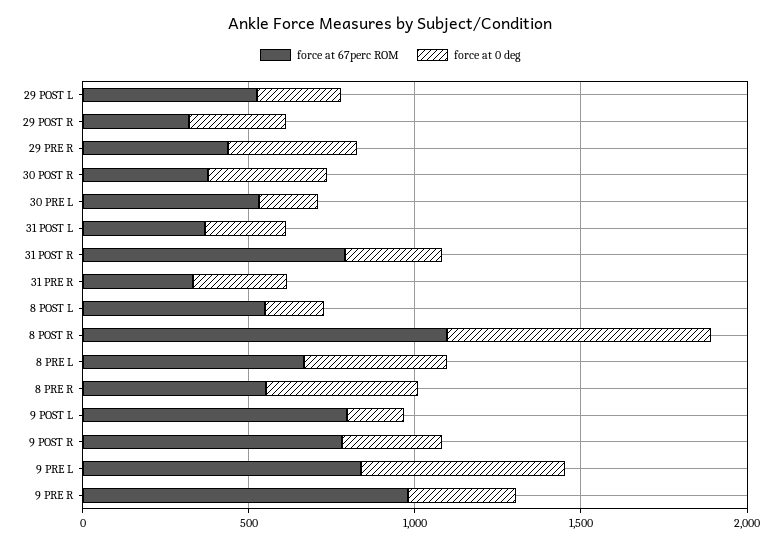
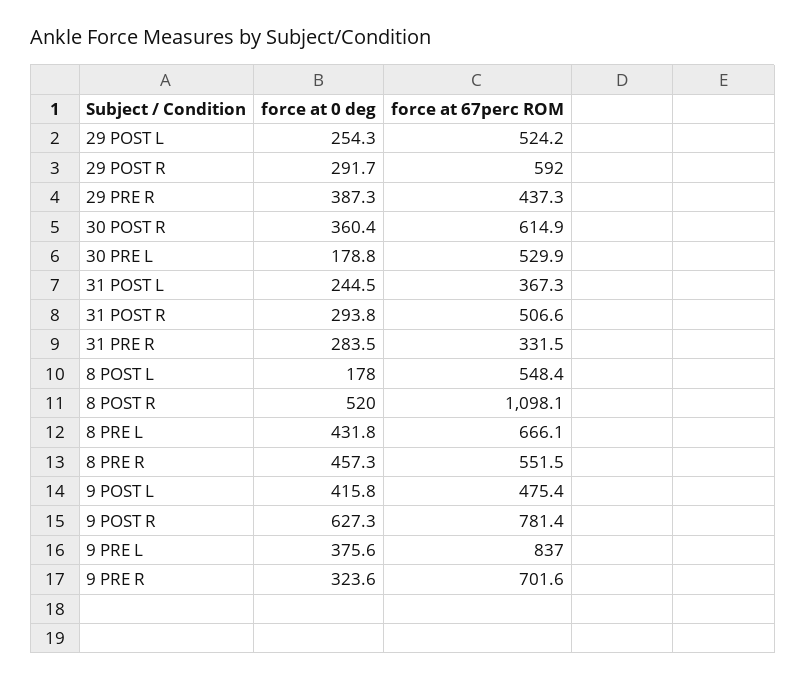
  {
    "force at 67perc ROM": {
      "29 POST L": 524.2,
-     "29 POST R": 300,
+     "29 POST R": 592,
      "29 PRE R": 437.3,
-     "30 POST R": 400,
+     "30 POST R": 614.9,
      "30 PRE L": 529.9,
      "31 POST L": 367.3,
-     "31 POST R": 800,
+     "31 POST R": 506.6,
      "31 PRE R": 331.5,
      "8 POST L": 548.4,
      "8 POST R": 1098.1,
      "8 PRE L": 666.1,
      "8 PRE R": 551.5,
-     "9 POST L": 800,
+     "9 POST L": 475.4,
      "9 POST R": 781.4,
      "9 PRE L": 837,
-     "9 PRE R": 1000
+     "9 PRE R": 701.6
    },
    "force at 0 deg": {
      "29 POST L": 254.3,
      "29 POST R": 291.7,
      "29 PRE R": 387.3,
      "30 POST R": 360.4,
      "30 PRE L": 178.8,
      "31 POST L": 244.5,
      "31 POST R": 293.8,
      "31 PRE R": 283.5,
      "8 POST L": 178,
-     "8 POST R": 800,
+     "8 POST R": 520,
      "8 PRE L": 431.8,
      "8 PRE R": 457.3,
-     "9 POST L": 200,
+     "9 POST L": 415.8,
-     "9 POST R": 300,
+     "9 POST R": 627.3,
-     "9 PRE L": 600,
+     "9 PRE L": 375.6,
      "9 PRE R": 323.6
    }
  }

